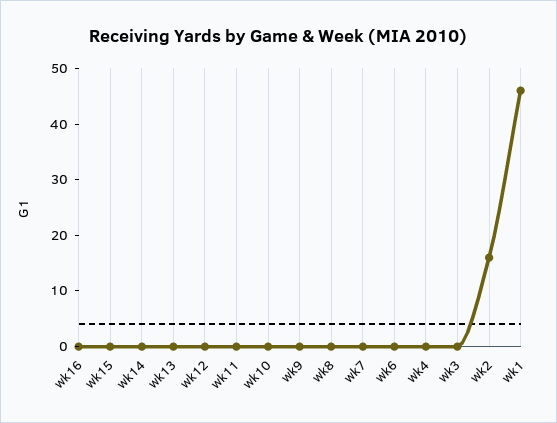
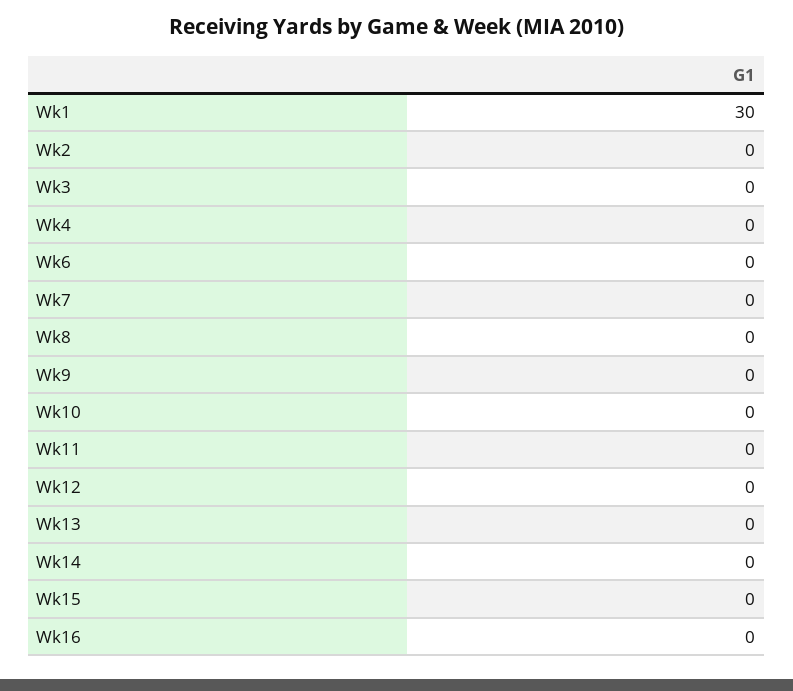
  {
    "wk16": 0,
    "wk15": 0,
    "wk14": 0,
    "wk13": 0,
    "wk12": 0,
    "wk11": 0,
    "wk10": 0,
    "wk9": 0,
    "wk8": 0,
    "wk7": 0,
    "wk6": 0,
    "wk4": 0,
    "wk3": 0,
-   "wk2": 15,
+   "wk2": 0,
-   "wk1": 45
+   "wk1": 30
  }

